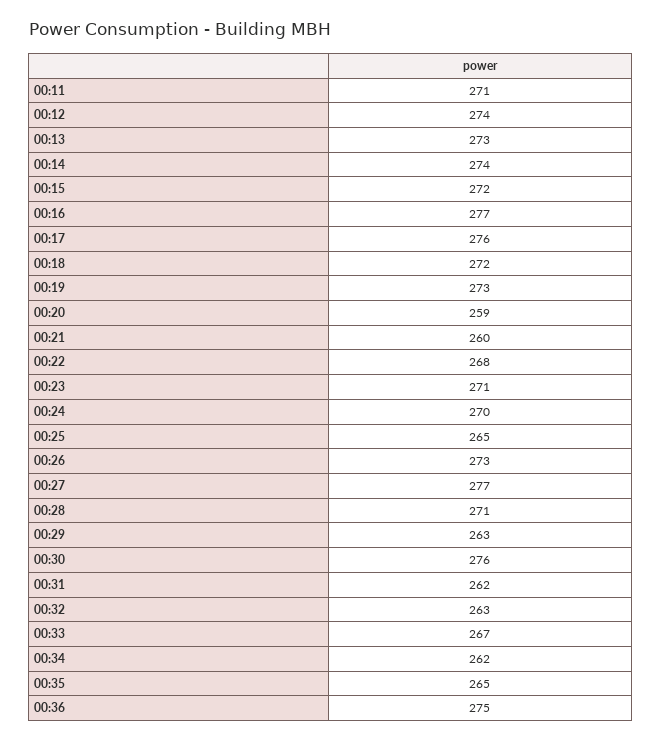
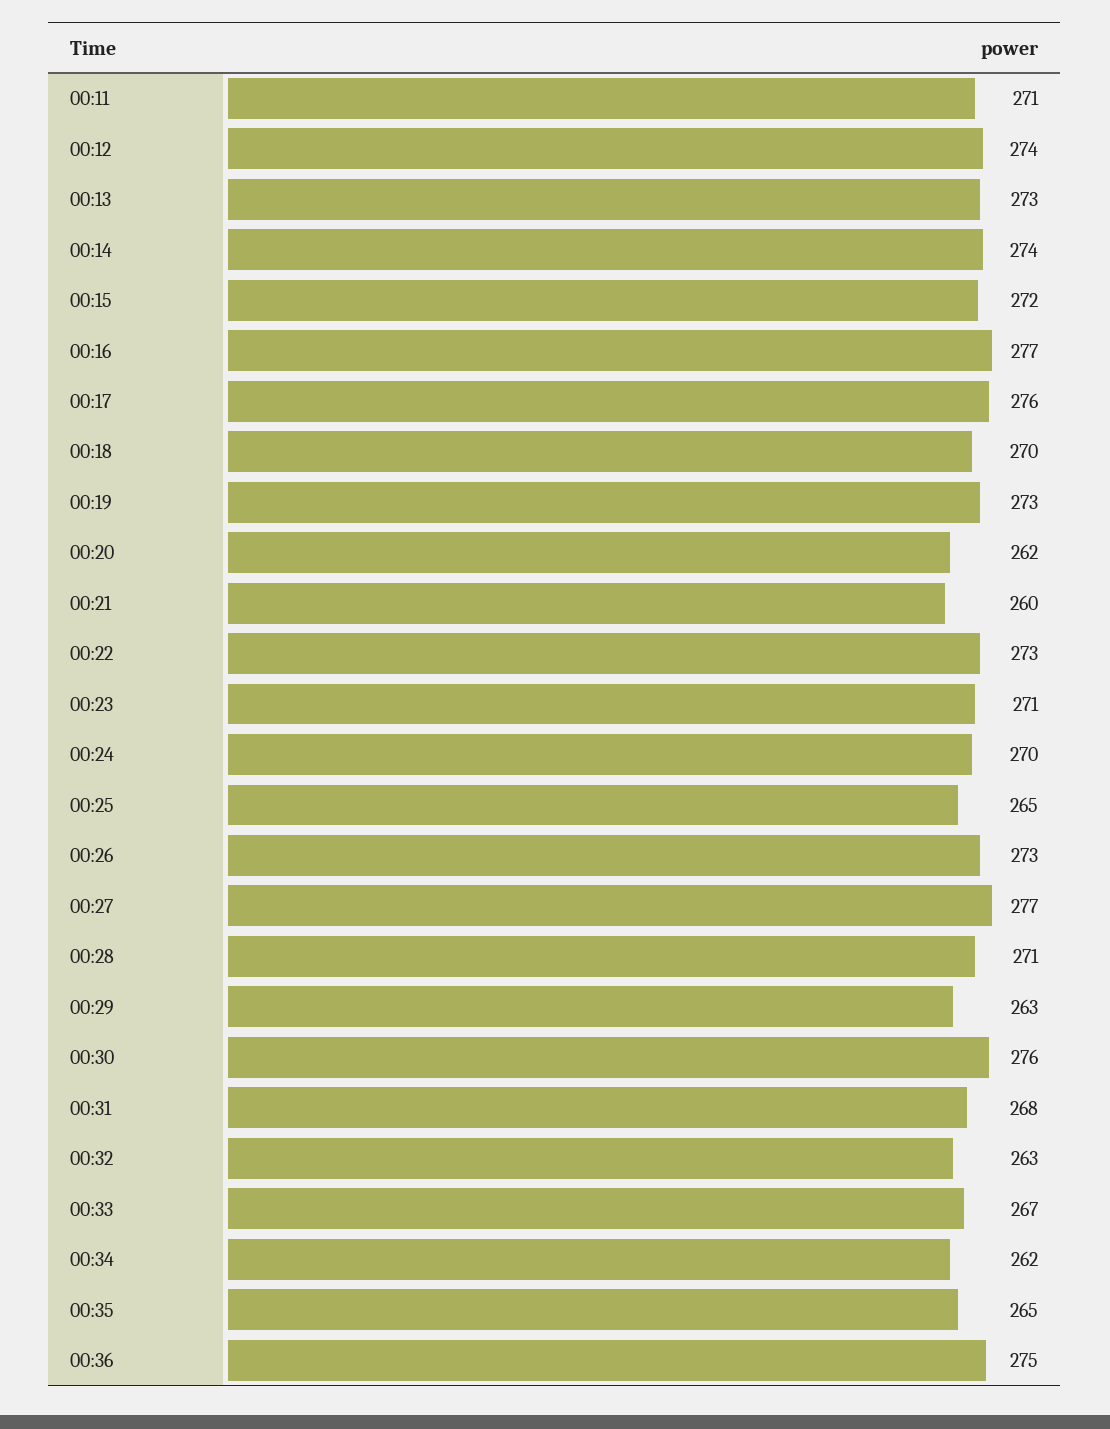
  {
    "00:11": 271,
    "00:12": 274,
    "00:13": 273,
    "00:14": 274,
    "00:15": 272,
    "00:16": 277,
    "00:17": 276,
-   "00:18": 272,
+   "00:18": 270,
    "00:19": 273,
-   "00:20": 259,
+   "00:20": 262,
    "00:21": 260,
-   "00:22": 268,
+   "00:22": 273,
    "00:23": 271,
    "00:24": 270,
    "00:25": 265,
    "00:26": 273,
    "00:27": 277,
    "00:28": 271,
    "00:29": 263,
    "00:30": 276,
-   "00:31": 262,
+   "00:31": 268,
    "00:32": 263,
    "00:33": 267,
    "00:34": 262,
    "00:35": 265,
    "00:36": 275
  }

